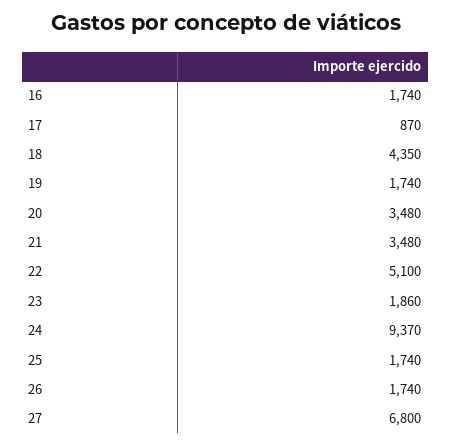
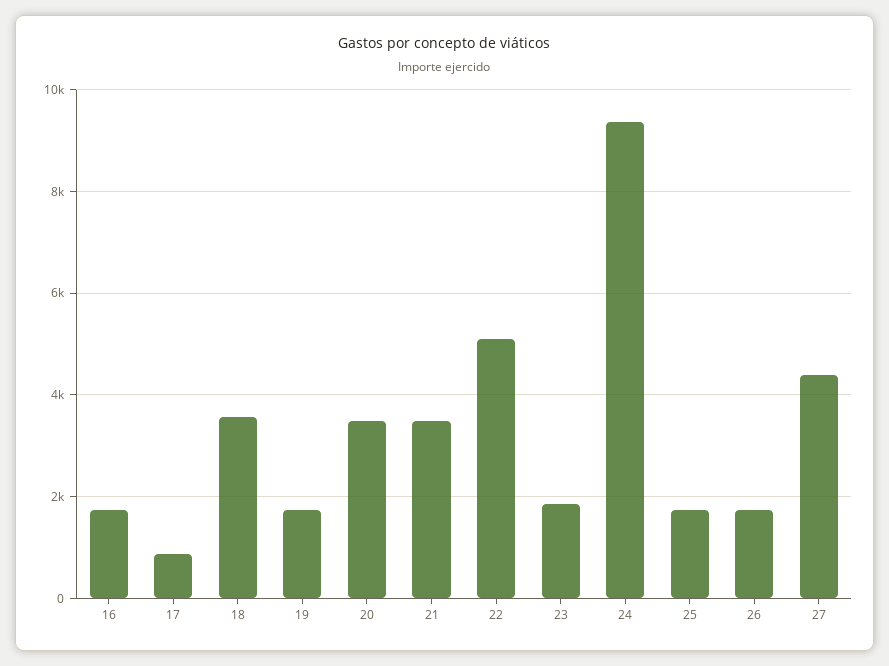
  {
    "16": 1740,
    "17": 870,
-   "18": 4350,
+   "18": 3600,
    "19": 1740,
    "20": 3480,
    "21": 3480,
    "22": 5100,
    "23": 1860,
    "24": 9370,
    "25": 1740,
    "26": 1740,
-   "27": 6800
+   "27": 4400
  }

